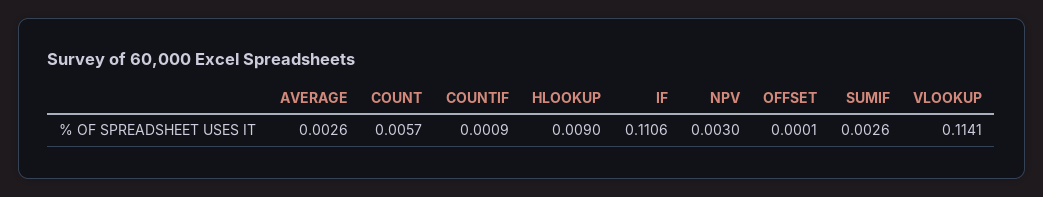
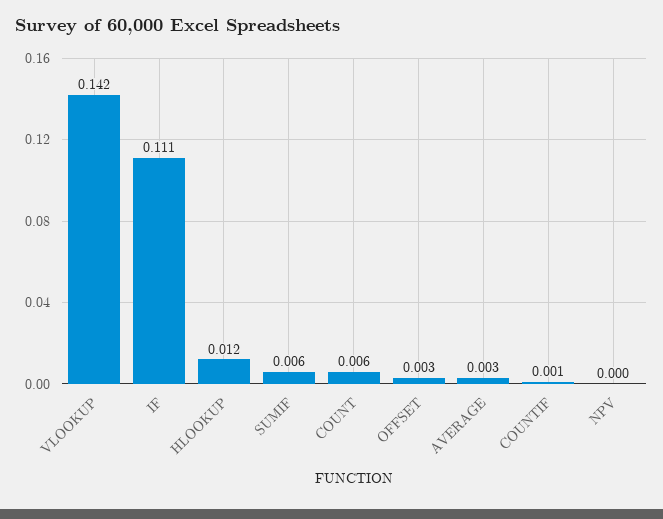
  {
    "AVERAGE": 0.0026,
    "COUNT": 0.0057,
    "COUNTIF": 0.0009,
-   "HLOOKUP": 0.009,
+   "HLOOKUP": 0.012,
    "IF": 0.1106,
-   "NPV": 0.003,
+   "NPV": 0,
-   "OFFSET": 0.0001,
+   "OFFSET": 0.003,
-   "SUMIF": 0.0026,
+   "SUMIF": 0.006,
-   "VLOOKUP": 0.1141
+   "VLOOKUP": 0.142
  }

